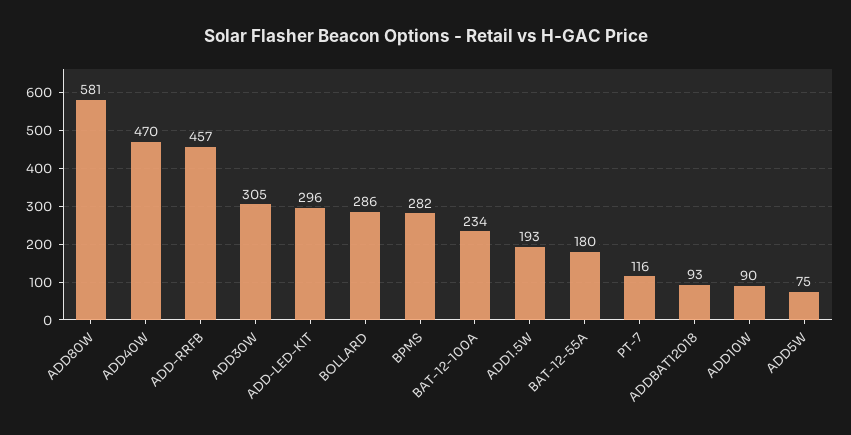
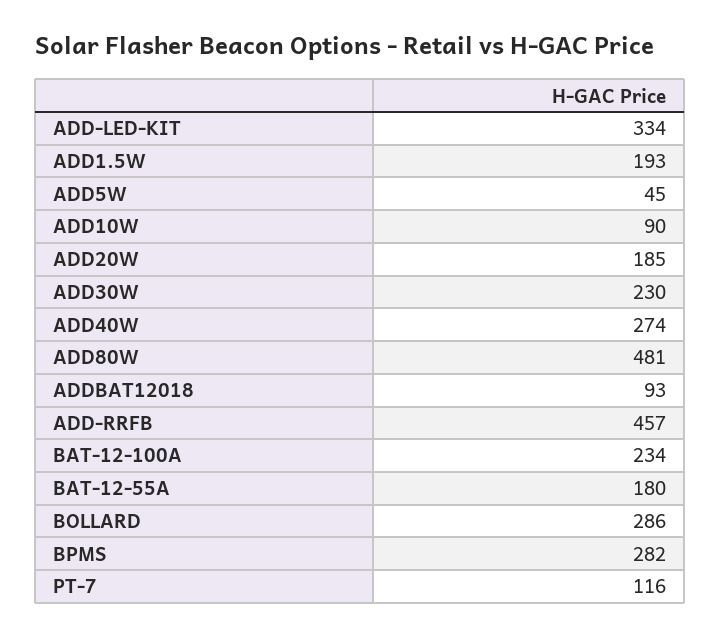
  {
-   "ADD80W": 581,
+   "ADD80W": 481,
-   "ADD40W": 470,
+   "ADD40W": 274,
    "ADD-RRFB": 457,
-   "ADD30W": 305,
+   "ADD30W": 230,
-   "ADD-LED-KIT": 296,
+   "ADD-LED-KIT": 334,
    "BOLLARD": 286,
    "BPMS": 282,
    "BAT-12-100A": 234,
    "ADD1.5W": 193,
    "BAT-12-55A": 180,
    "PT-7": 116,
    "ADDBAT12018": 93,
    "ADD10W": 90,
-   "ADD5W": 75
+   "ADD5W": 45,
+   "ADD20W": 185
  }

